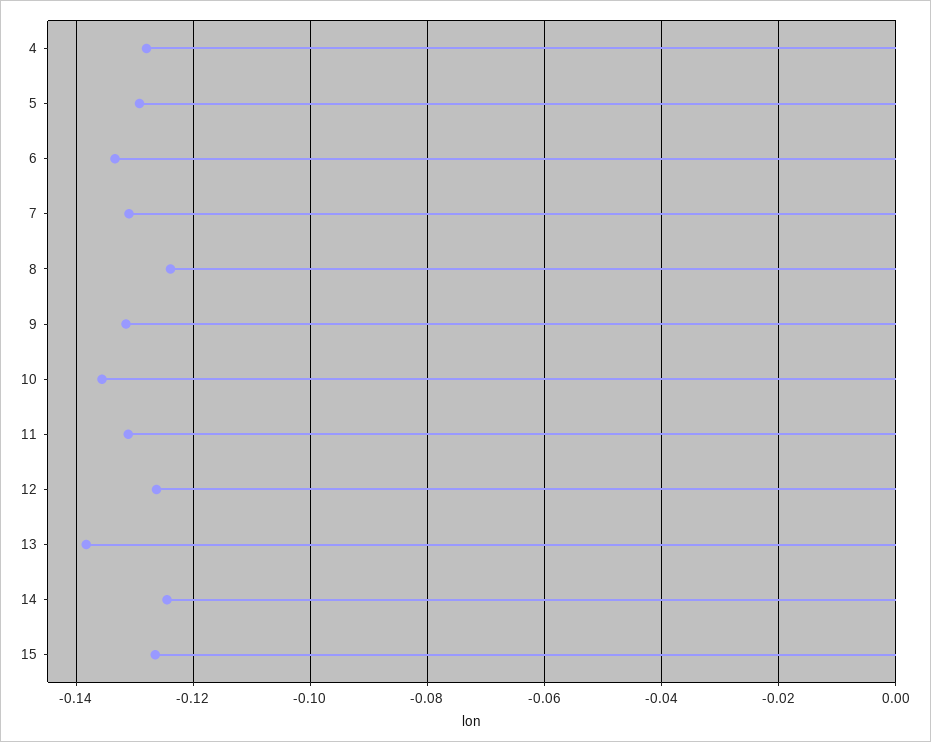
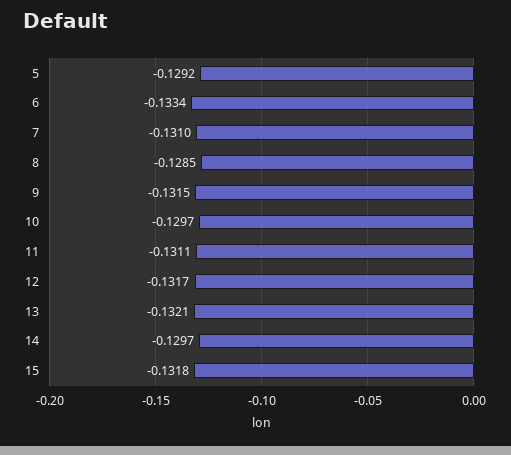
  {
-   "4": -0.128,
    "5": -0.1292,
    "6": -0.1334,
    "7": -0.131,
-   "8": -0.124,
+   "8": -0.1285,
    "9": -0.1315,
-   "10": -0.136,
+   "10": -0.1297,
    "11": -0.1311,
-   "12": -0.126,
+   "12": -0.1317,
-   "13": -0.138,
+   "13": -0.1321,
-   "14": -0.124,
+   "14": -0.1297,
-   "15": -0.126
+   "15": -0.1318
  }

